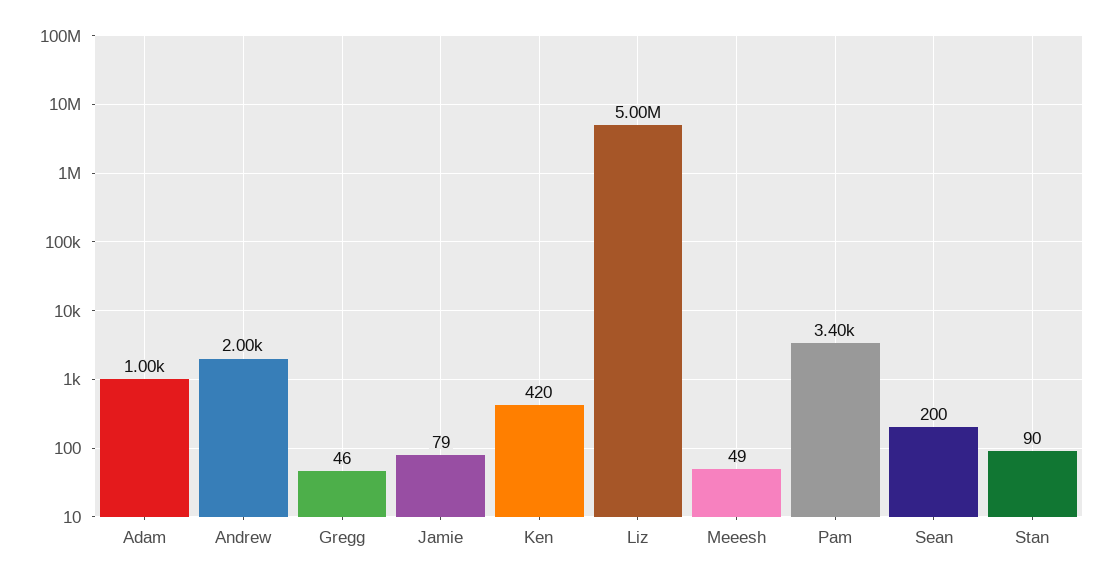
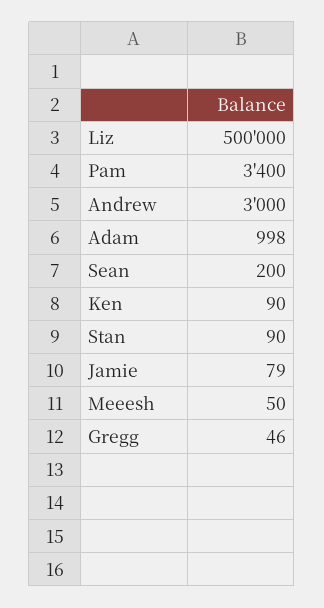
  {
-   "Adam": 1000,
+   "Adam": 998,
-   "Andrew": 2000,
+   "Andrew": 3000,
    "Gregg": 46,
    "Jamie": 79,
-   "Ken": 420,
+   "Ken": 90,
-   "Liz": 5000000,
+   "Liz": 500000,
-   "Meeesh": 49,
+   "Meeesh": 50,
    "Pam": 3400,
    "Sean": 200,
    "Stan": 90
  }

